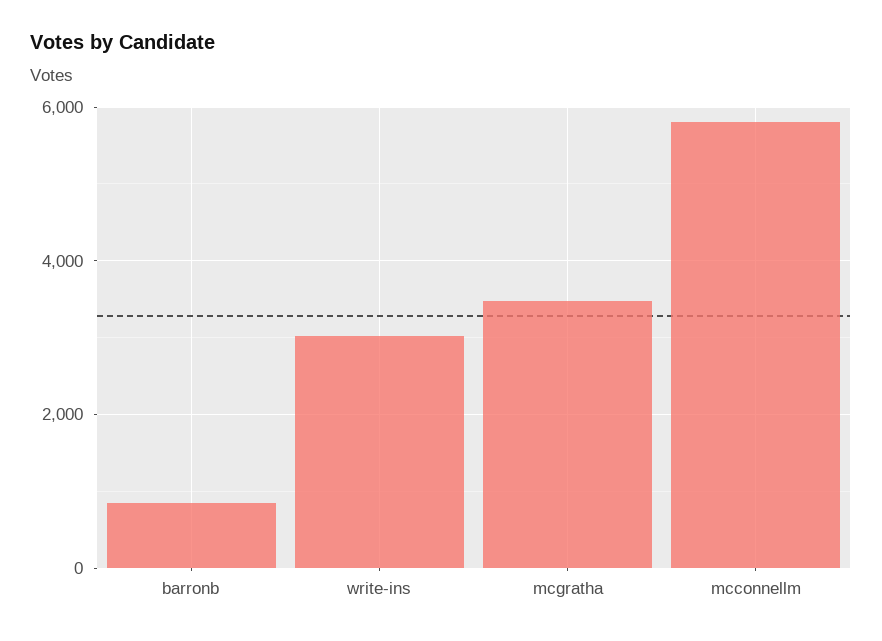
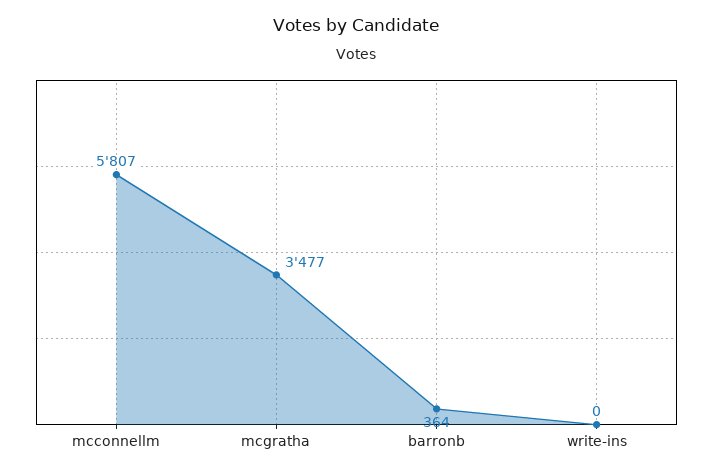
  {
-   "barronb": 800,
+   "barronb": 364,
-   "write-ins": 3000,
+   "write-ins": 0,
    "mcgratha": 3477,
    "mcconnellm": 5807
  }

